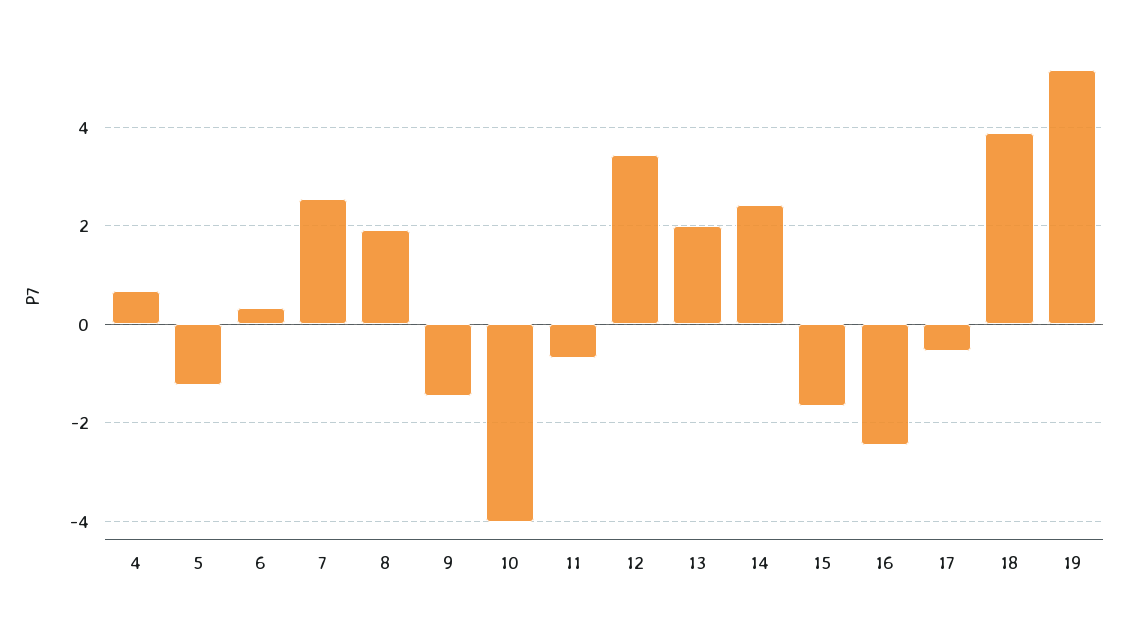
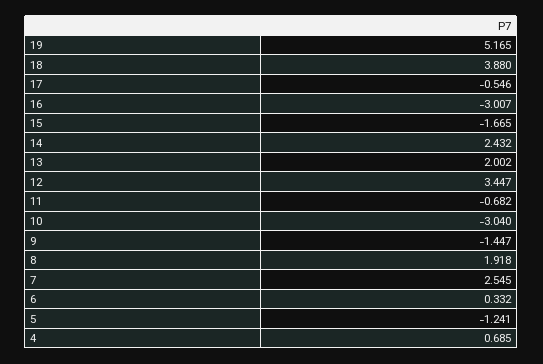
  {
    "4": 0.685,
    "5": -1.241,
    "6": 0.332,
    "7": 2.545,
    "8": 1.918,
    "9": -1.447,
-   "10": -4,
+   "10": -3.04,
    "11": -0.682,
    "12": 3.447,
    "13": 2.002,
    "14": 2.432,
    "15": -1.665,
-   "16": -2.4,
+   "16": -3.007,
    "17": -0.546,
    "18": 3.88,
    "19": 5.165
  }

